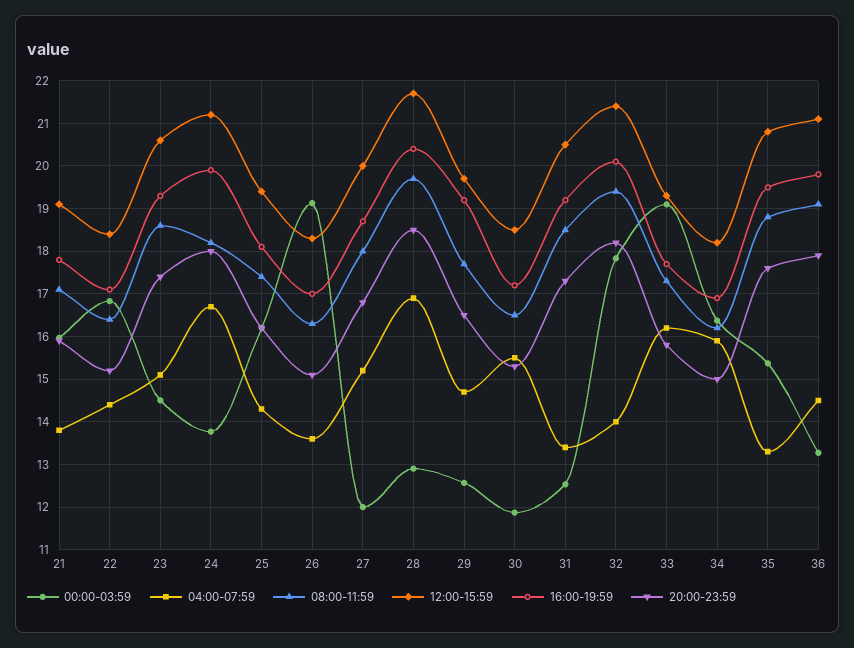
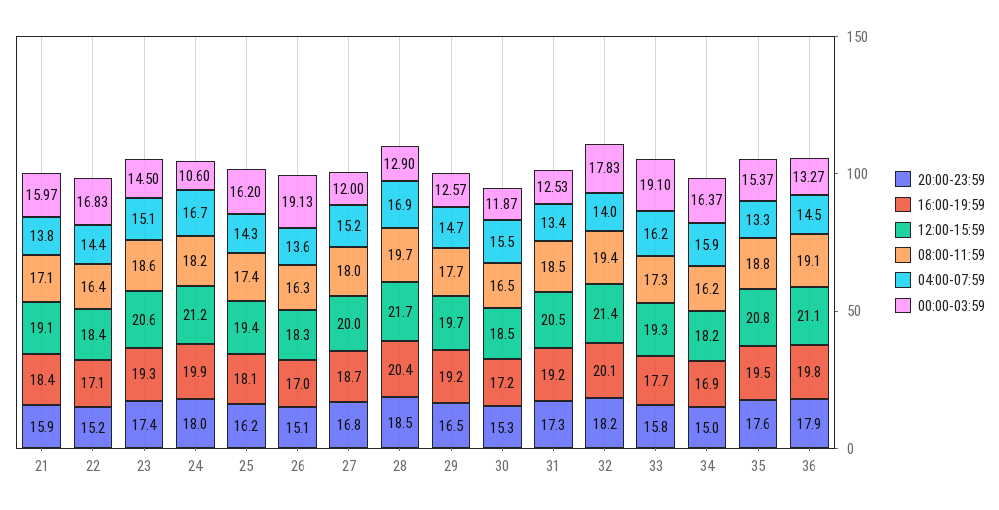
  {
    "00:00-03:59": {
      "21": 15.97,
      "22": 16.83,
      "23": 14.5,
-     "24": 13.8,
+     "24": 10.6,
      "25": 16.2,
      "26": 19.13,
      "27": 12,
      "28": 12.9,
      "29": 12.57,
      "30": 11.87,
      "31": 12.53,
      "32": 17.83,
      "33": 19.1,
      "34": 16.37,
      "35": 15.37,
      "36": 13.27
    },
    "04:00-07:59": {
      "21": 13.8,
      "22": 14.4,
      "23": 15.1,
      "24": 16.7,
      "25": 14.3,
      "26": 13.6,
      "27": 15.2,
      "28": 16.9,
      "29": 14.7,
      "30": 15.5,
      "31": 13.4,
      "32": 14,
      "33": 16.2,
      "34": 15.9,
      "35": 13.3,
      "36": 14.5
    },
    "08:00-11:59": {
      "21": 17.1,
      "22": 16.4,
      "23": 18.6,
      "24": 18.2,
      "25": 17.4,
      "26": 16.3,
      "27": 18,
      "28": 19.7,
      "29": 17.7,
      "30": 16.5,
      "31": 18.5,
      "32": 19.4,
      "33": 17.3,
      "34": 16.2,
      "35": 18.8,
      "36": 19.1
    },
    "12:00-15:59": {
      "21": 19.1,
      "22": 18.4,
      "23": 20.6,
      "24": 21.2,
      "25": 19.4,
      "26": 18.3,
      "27": 20,
      "28": 21.7,
      "29": 19.7,
      "30": 18.5,
      "31": 20.5,
      "32": 21.4,
      "33": 19.3,
      "34": 18.2,
      "35": 20.8,
      "36": 21.1
    },
    "16:00-19:59": {
-     "21": 17.8,
+     "21": 18.4,
      "22": 17.1,
      "23": 19.3,
      "24": 19.9,
      "25": 18.1,
      "26": 17,
      "27": 18.7,
      "28": 20.4,
      "29": 19.2,
      "30": 17.2,
      "31": 19.2,
      "32": 20.1,
      "33": 17.7,
      "34": 16.9,
      "35": 19.5,
      "36": 19.8
    },
    "20:00-23:59": {
      "21": 15.9,
      "22": 15.2,
      "23": 17.4,
      "24": 18,
      "25": 16.2,
      "26": 15.1,
      "27": 16.8,
      "28": 18.5,
      "29": 16.5,
      "30": 15.3,
      "31": 17.3,
      "32": 18.2,
      "33": 15.8,
      "34": 15,
      "35": 17.6,
      "36": 17.9
    }
  }

